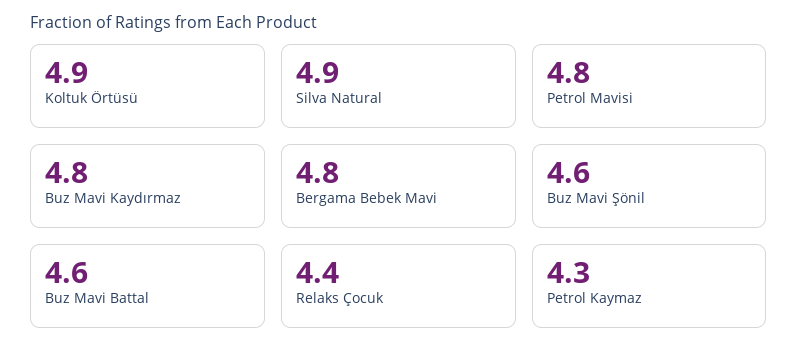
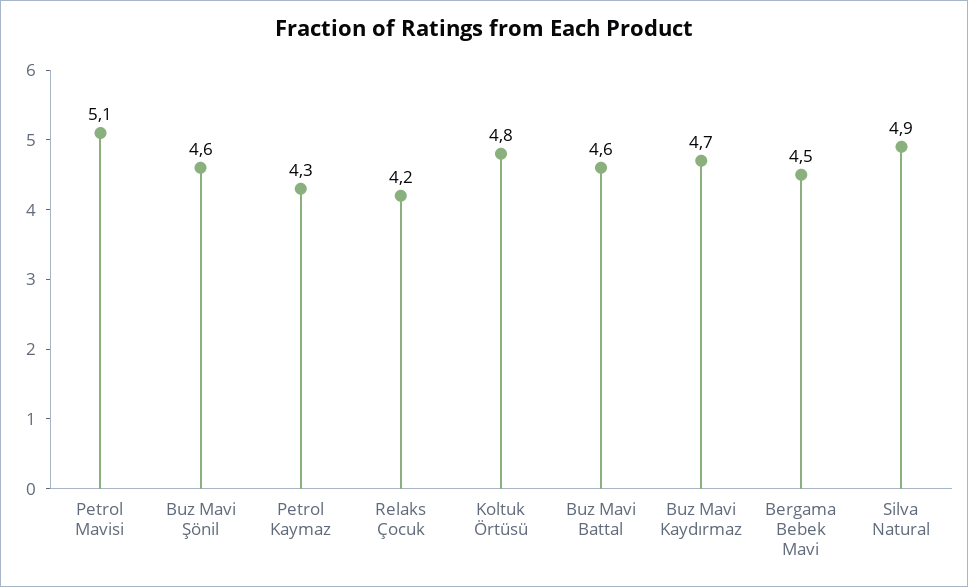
  {
-   "Koltuk Örtüsü": 4.9,
+   "Koltuk Örtüsü": 4.8,
    "Silva Natural": 4.9,
-   "Petrol Mavisi": 4.8,
+   "Petrol Mavisi": 5.1,
-   "Buz Mavi Kaydırmaz": 4.8,
+   "Buz Mavi Kaydırmaz": 4.7,
-   "Bergama Bebek Mavi": 4.8,
+   "Bergama Bebek Mavi": 4.5,
    "Buz Mavi Şönil": 4.6,
    "Buz Mavi Battal": 4.6,
-   "Relaks Çocuk": 4.4,
+   "Relaks Çocuk": 4.2,
    "Petrol Kaymaz": 4.3
  }

